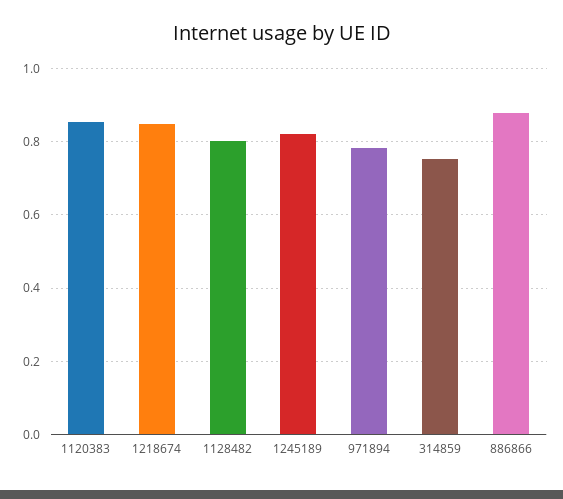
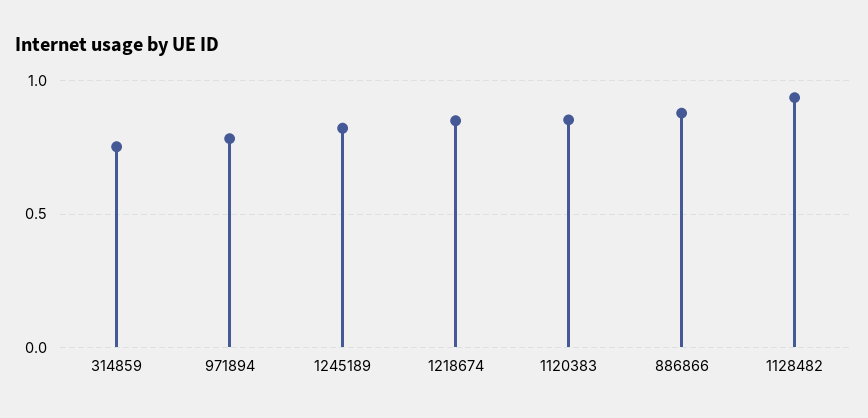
  {
    "1120383": 0.86,
    "1218674": 0.84,
-   "1128482": 0.8,
+   "1128482": 0.95,
    "1245189": 0.82,
    "971894": 0.78,
    "314859": 0.76,
    "886866": 0.88
  }

